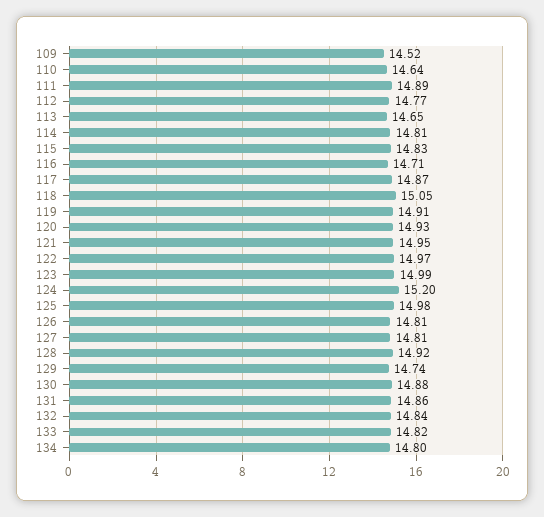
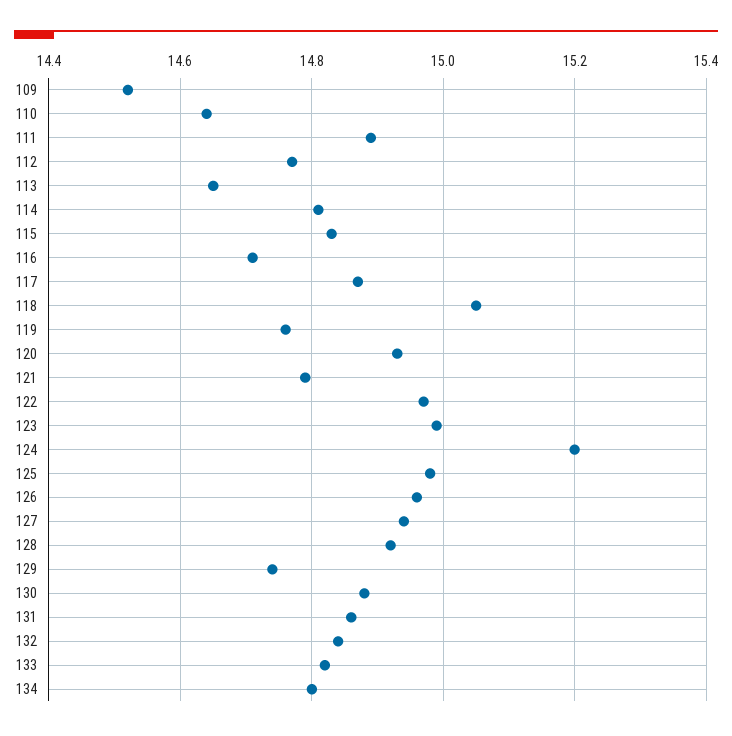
  {
    "109": 14.52,
    "110": 14.64,
    "111": 14.89,
    "112": 14.77,
    "113": 14.65,
    "114": 14.81,
    "115": 14.83,
    "116": 14.71,
    "117": 14.87,
    "118": 15.05,
-   "119": 14.91,
+   "119": 14.75,
    "120": 14.93,
-   "121": 14.95,
+   "121": 14.8,
    "122": 14.97,
    "123": 14.99,
    "124": 15.2,
    "125": 14.98,
-   "126": 14.81,
+   "126": 14.95,
-   "127": 14.81,
+   "127": 14.95,
    "128": 14.92,
    "129": 14.74,
    "130": 14.88,
    "131": 14.86,
    "132": 14.84,
    "133": 14.82,
    "134": 14.8
  }

